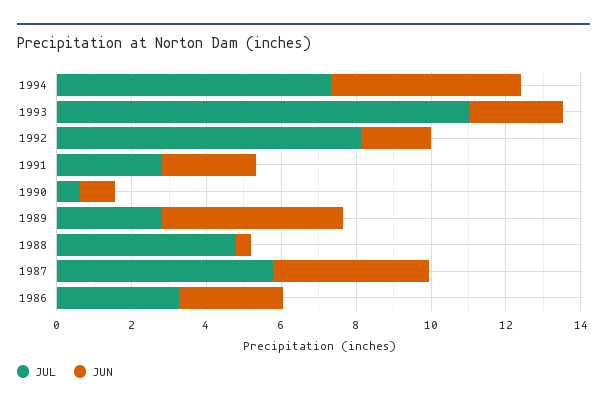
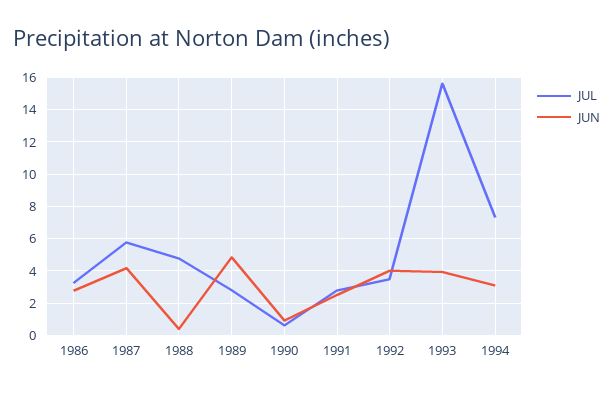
  {
    "JUL": {
      "1994": 7.5,
-     "1993": 11,
+     "1993": 15.5,
-     "1992": 8,
+     "1992": 3.5,
      "1991": 3,
      "1990": 0.5,
      "1989": 3,
      "1988": 5,
      "1987": 6,
      "1986": 3.5
    },
    "JUN": {
-     "1994": 5,
+     "1994": 3,
-     "1993": 2.5,
+     "1993": 4,
-     "1992": 2,
+     "1992": 4,
      "1991": 2.5,
      "1990": 1,
      "1989": 5,
      "1988": 0.5,
      "1987": 4,
      "1986": 3
    }
  }

